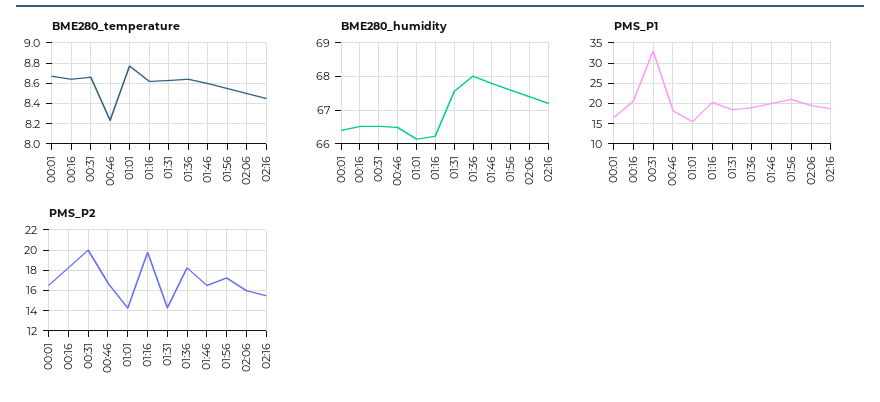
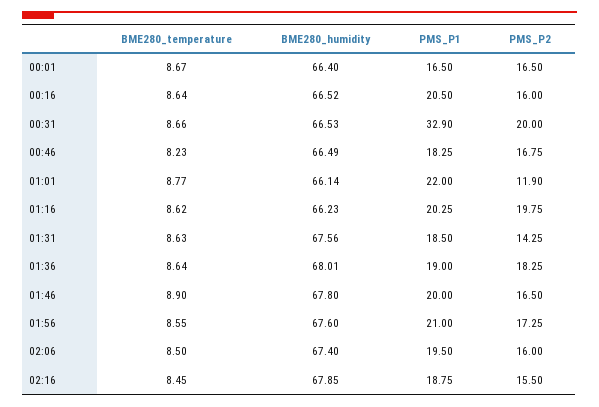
  {
    "BME280_temperature": {
      "00:01": 8.67,
      "00:16": 8.64,
      "00:31": 8.66,
      "00:46": 8.23,
      "01:01": 8.77,
      "01:16": 8.62,
      "01:31": 8.63,
      "01:36": 8.64,
-     "01:46": 8.6,
+     "01:46": 8.9,
      "01:56": 8.55,
      "02:06": 8.5,
      "02:16": 8.45
    },
    "BME280_humidity": {
      "00:01": 66.4,
      "00:16": 66.52,
      "00:31": 66.53,
      "00:46": 66.49,
      "01:01": 66.14,
      "01:16": 66.23,
      "01:31": 67.56,
      "01:36": 68.01,
      "01:46": 67.8,
      "01:56": 67.6,
      "02:06": 67.4,
-     "02:16": 67.2
+     "02:16": 67.85
    },
    "PMS_P1": {
      "00:01": 16.5,
      "00:16": 20.5,
      "00:31": 32.9,
      "00:46": 18.25,
-     "01:01": 15,
+     "01:01": 22,
      "01:16": 20.25,
      "01:31": 18.5,
      "01:36": 19,
      "01:46": 20,
      "01:56": 21,
      "02:06": 19.5,
      "02:16": 18.75
    },
    "PMS_P2": {
      "00:01": 16.5,
-     "00:16": 18,
+     "00:16": 16,
      "00:31": 20,
      "00:46": 16.75,
-     "01:01": 14,
+     "01:01": 11.9,
      "01:16": 19.75,
      "01:31": 14.25,
      "01:36": 18.25,
      "01:46": 16.5,
      "01:56": 17.25,
      "02:06": 16,
      "02:16": 15.5
    }
  }

